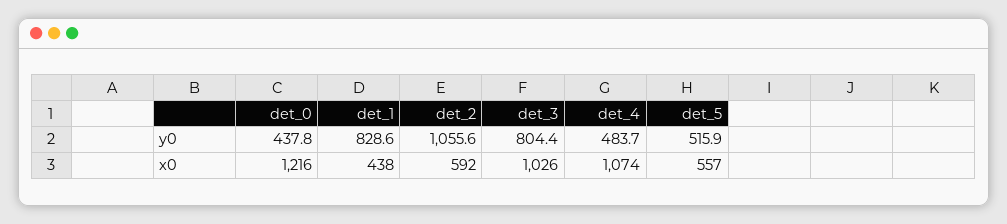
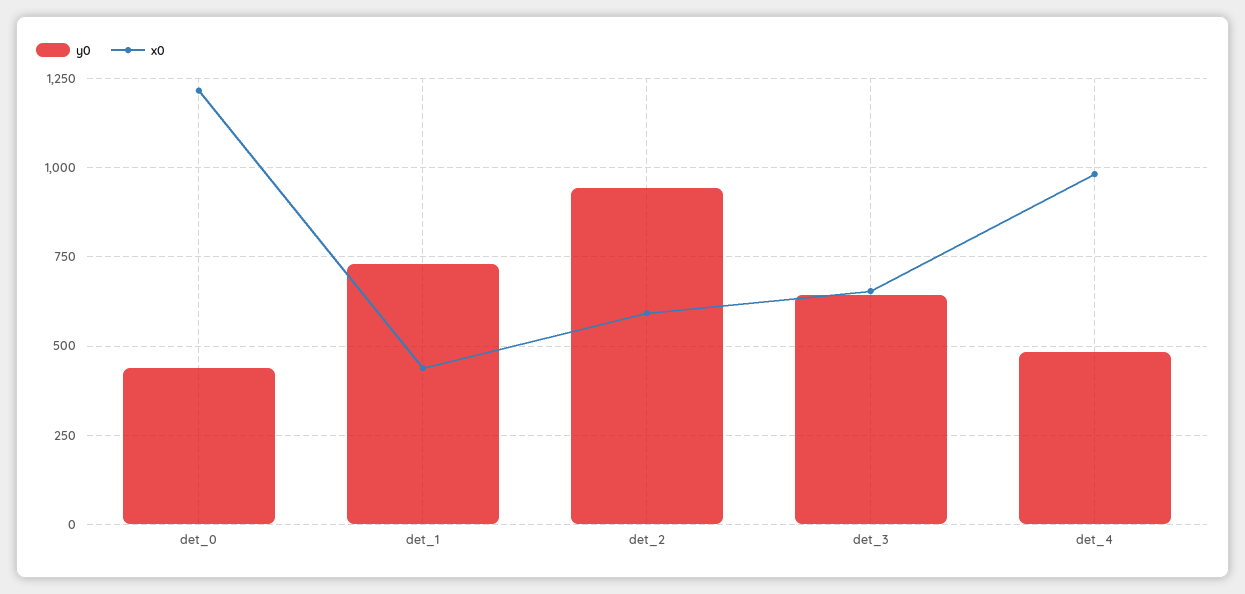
  {
    "y0": {
      "det_0": 437.8,
-     "det_1": 828.6,
+     "det_1": 725,
-     "det_2": 1055.6,
+     "det_2": 950,
-     "det_3": 804.4,
+     "det_3": 650,
-     "det_4": 483.7,
+     "det_4": 483.7
-     "det_5": 515.9
    },
    "x0": {
      "det_0": 1216,
      "det_1": 438,
      "det_2": 592,
-     "det_3": 1026,
+     "det_3": 650,
-     "det_4": 1074,
+     "det_4": 975
-     "det_5": 557
    }
  }

